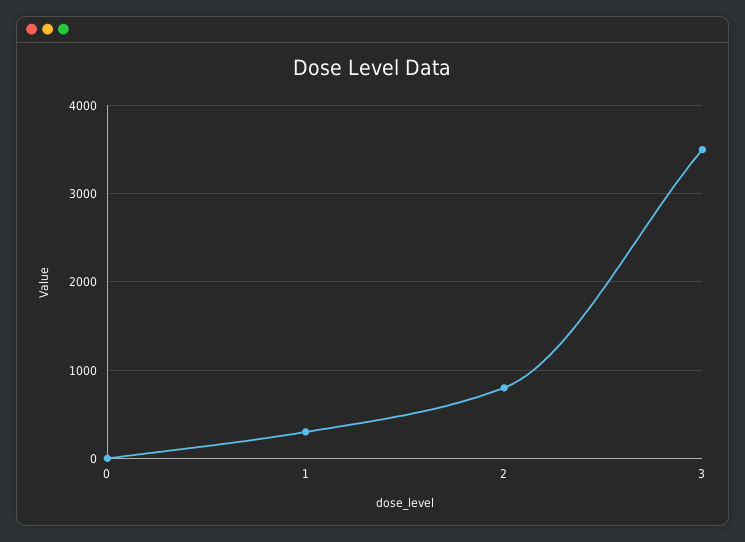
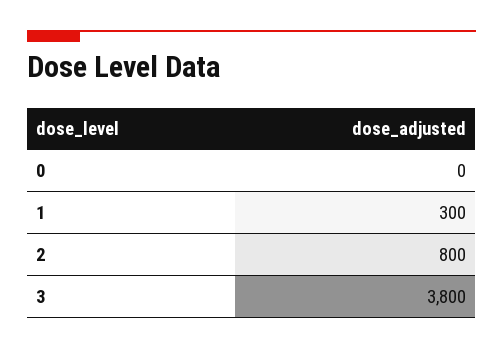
  {
    "0": 0,
    "1": 300,
    "2": 800,
-   "3": 3500
+   "3": 3800
  }

